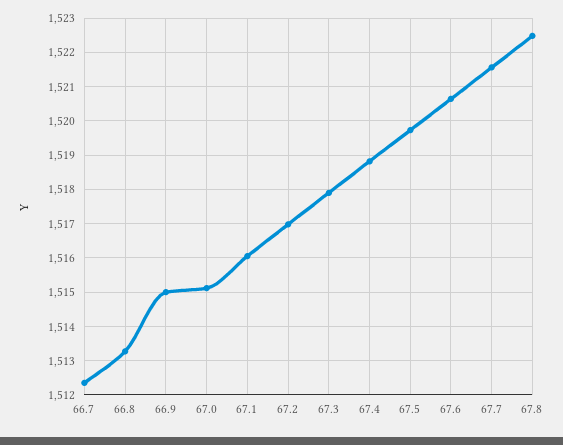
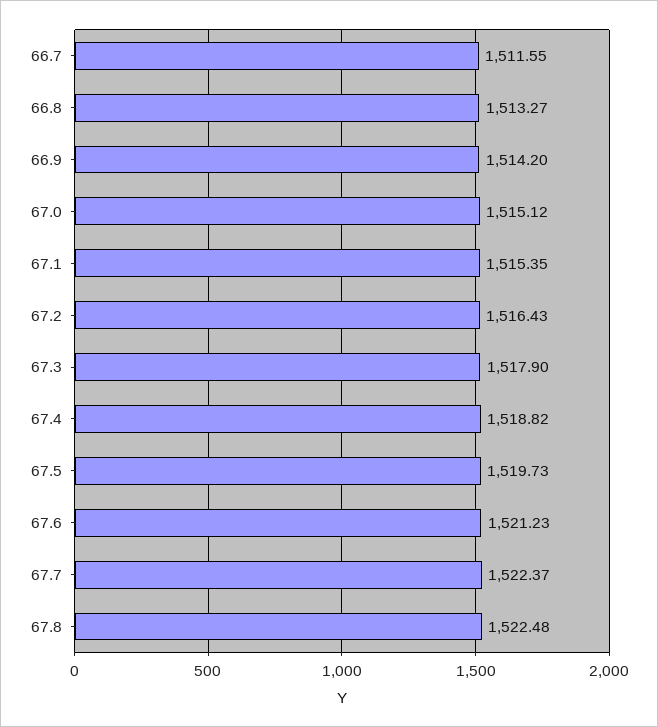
  {
-   "66.7": 1512.4,
+   "66.7": 1511.55,
    "66.8": 1513.27,
-   "66.9": 1515,
+   "66.9": 1514.2,
    "67.0": 1515.12,
-   "67.1": 1516,
+   "67.1": 1515.35,
-   "67.2": 1517,
+   "67.2": 1516.43,
    "67.3": 1517.9,
    "67.4": 1518.82,
    "67.5": 1519.73,
-   "67.6": 1520.6,
+   "67.6": 1521.23,
-   "67.7": 1521.6,
+   "67.7": 1522.37,
    "67.8": 1522.48
  }

